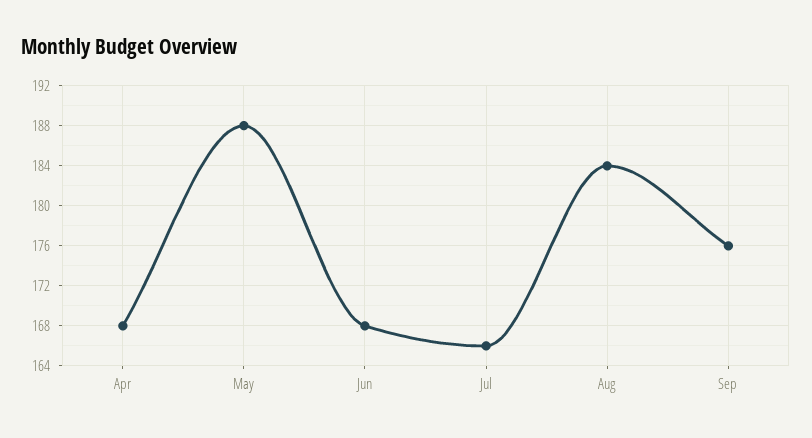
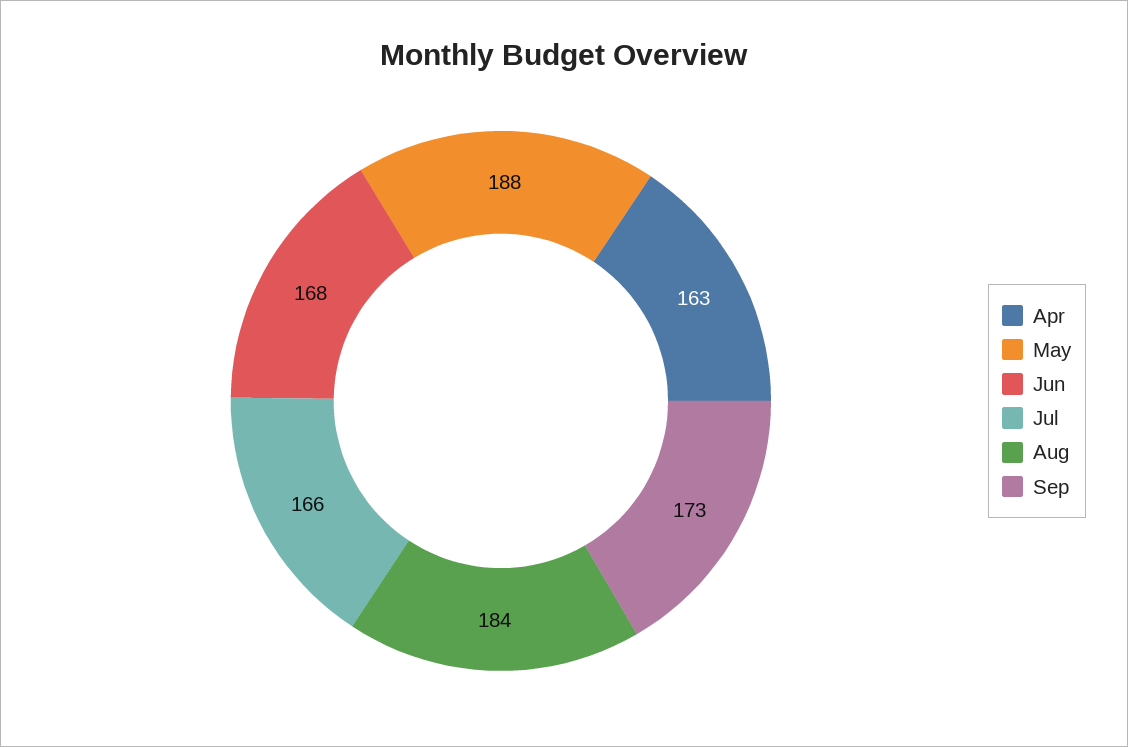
  {
-   "Apr": 168,
+   "Apr": 163,
    "May": 188,
    "Jun": 168,
    "Jul": 166,
    "Aug": 184,
-   "Sep": 176
+   "Sep": 173
  }

